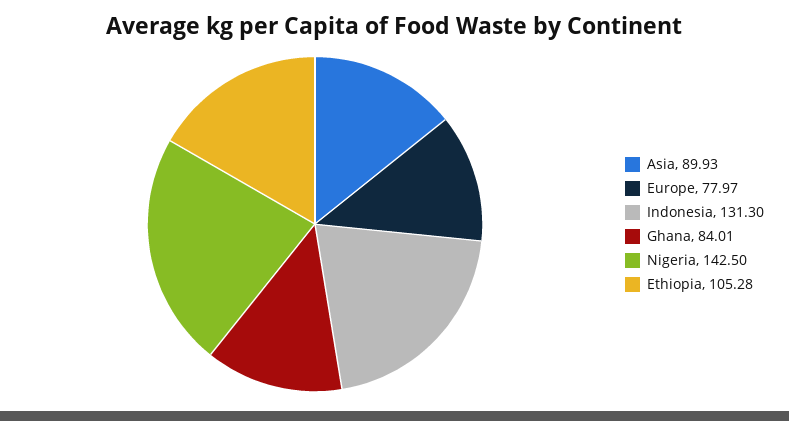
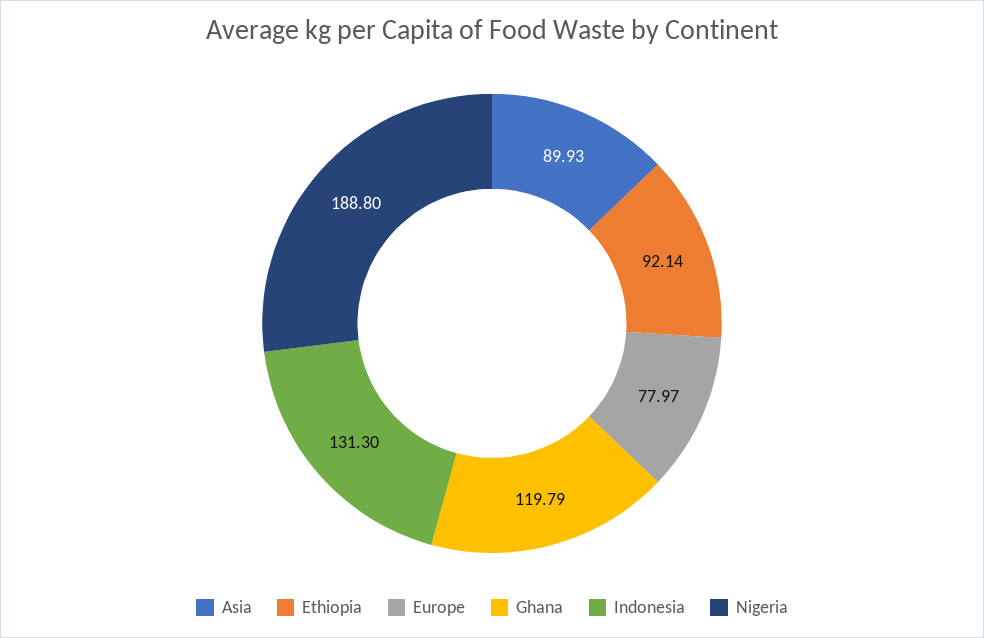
  {
    "Asia": 89.93,
    "Europe": 77.97,
    "Indonesia": 131.3,
-   "Ghana": 84.01,
+   "Ghana": 119.79,
-   "Nigeria": 142.5,
+   "Nigeria": 188.8,
-   "Ethiopia": 105.28
+   "Ethiopia": 92.14
  }

